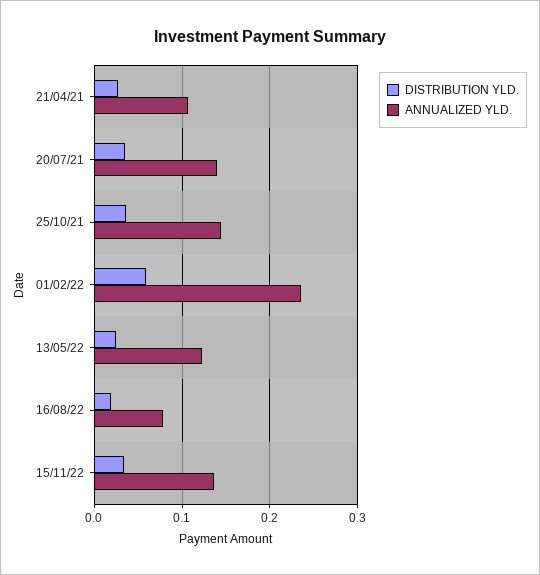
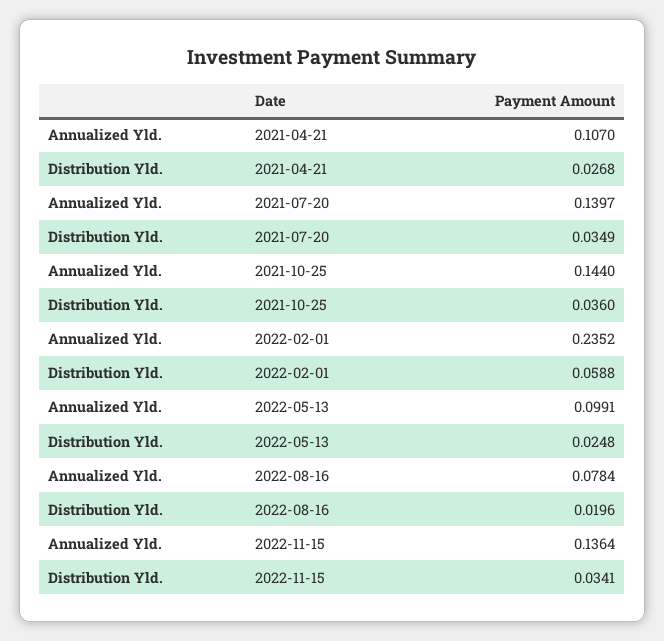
  {
    "DISTRIBUTION YLD.": {
      "21/04/21": 0.0268,
      "20/07/21": 0.0349,
      "25/10/21": 0.036,
      "01/02/22": 0.0588,
      "13/05/22": 0.0248,
      "16/08/22": 0.0196,
      "15/11/22": 0.0341
    },
    "ANNUALIZED YLD.": {
      "21/04/21": 0.107,
      "20/07/21": 0.1397,
      "25/10/21": 0.144,
      "01/02/22": 0.2352,
-     "13/05/22": 0.12,
+     "13/05/22": 0.0991,
      "16/08/22": 0.0784,
      "15/11/22": 0.1364
    }
  }

